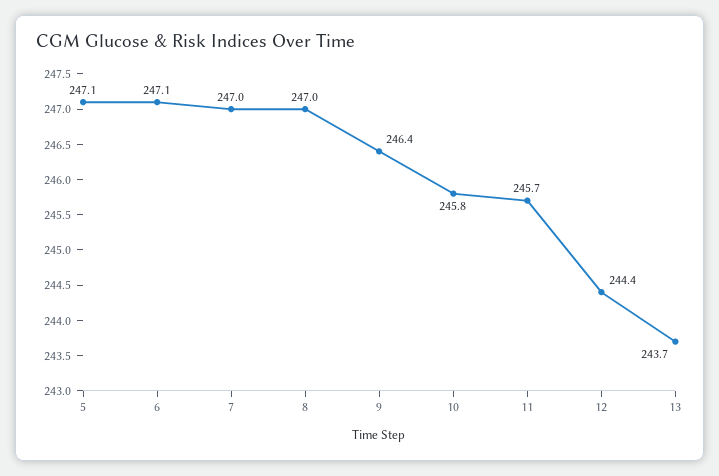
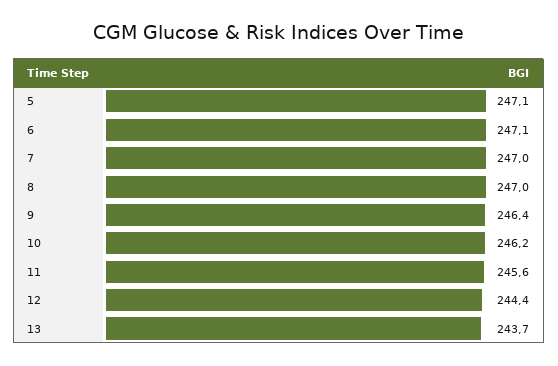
  {
    "5": 247.1,
    "6": 247.1,
    "7": 247,
    "8": 247,
    "9": 246.4,
-   "10": 245.8,
+   "10": 246.2,
-   "11": 245.7,
+   "11": 245.6,
    "12": 244.4,
    "13": 243.7
  }

